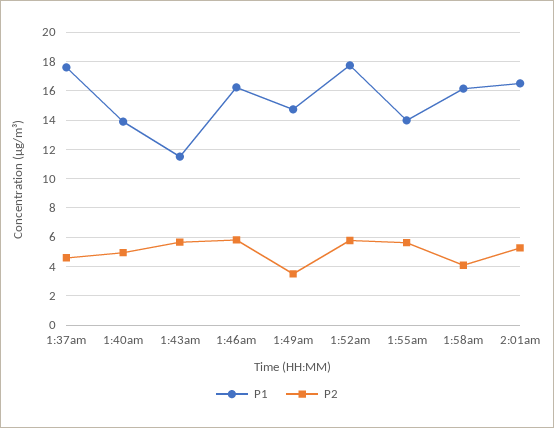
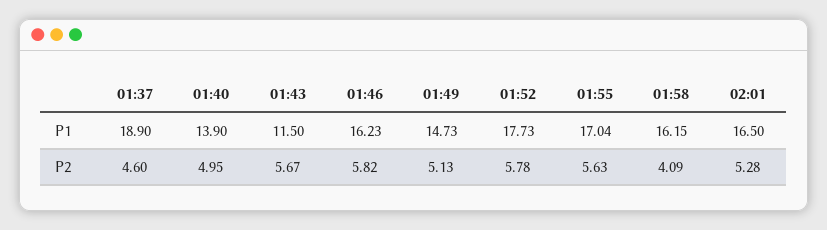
  {
    "P1": {
-     "1:37am": 17.5,
+     "1:37am": 18.9,
      "1:40am": 13.9,
      "1:43am": 11.5,
      "1:46am": 16.23,
      "1:49am": 14.73,
      "1:52am": 17.73,
-     "1:55am": 14,
+     "1:55am": 17.04,
      "1:58am": 16.15,
      "2:01am": 16.5
    },
    "P2": {
      "1:37am": 4.6,
      "1:40am": 4.95,
      "1:43am": 5.67,
      "1:46am": 5.82,
-     "1:49am": 3.5,
+     "1:49am": 5.13,
      "1:52am": 5.78,
      "1:55am": 5.63,
      "1:58am": 4.09,
      "2:01am": 5.28
    }
  }

